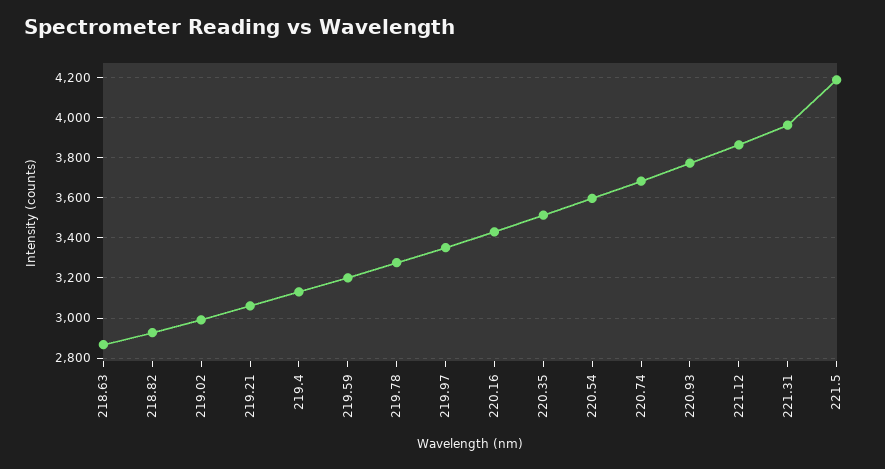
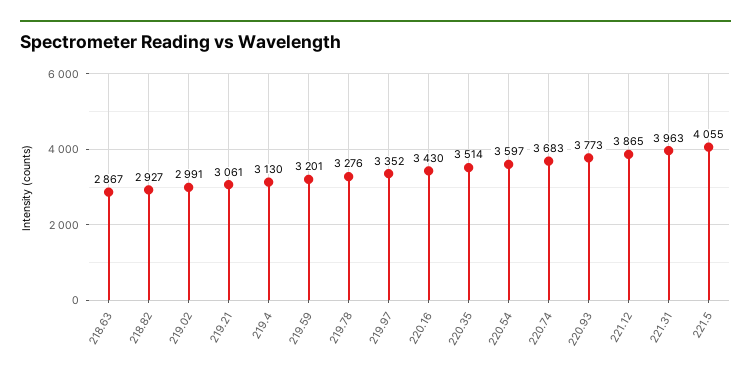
  {
    "218.63": 2867,
    "218.82": 2927,
    "219.02": 2991,
    "219.21": 3061,
    "219.4": 3130,
    "219.59": 3201,
    "219.78": 3276,
    "219.97": 3352,
    "220.16": 3430,
    "220.35": 3514,
    "220.54": 3597,
    "220.74": 3683,
    "220.93": 3773,
    "221.12": 3865,
    "221.31": 3963,
-   "221.5": 4200
+   "221.5": 4055
  }

